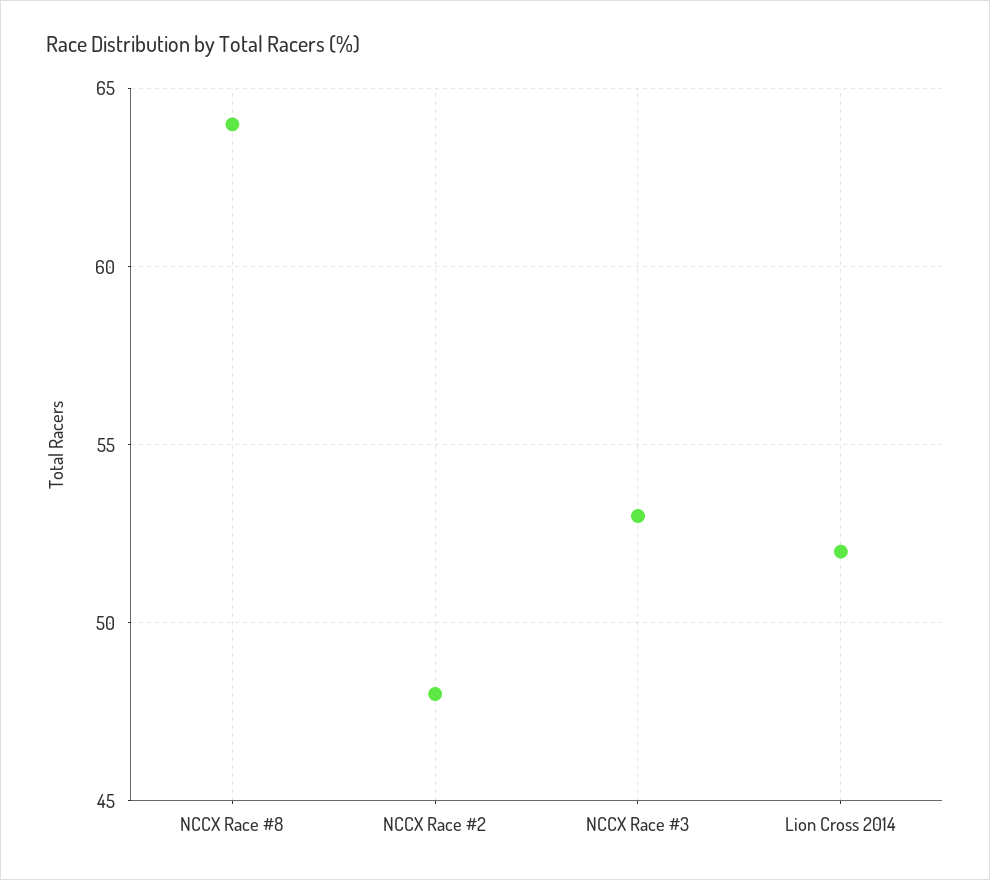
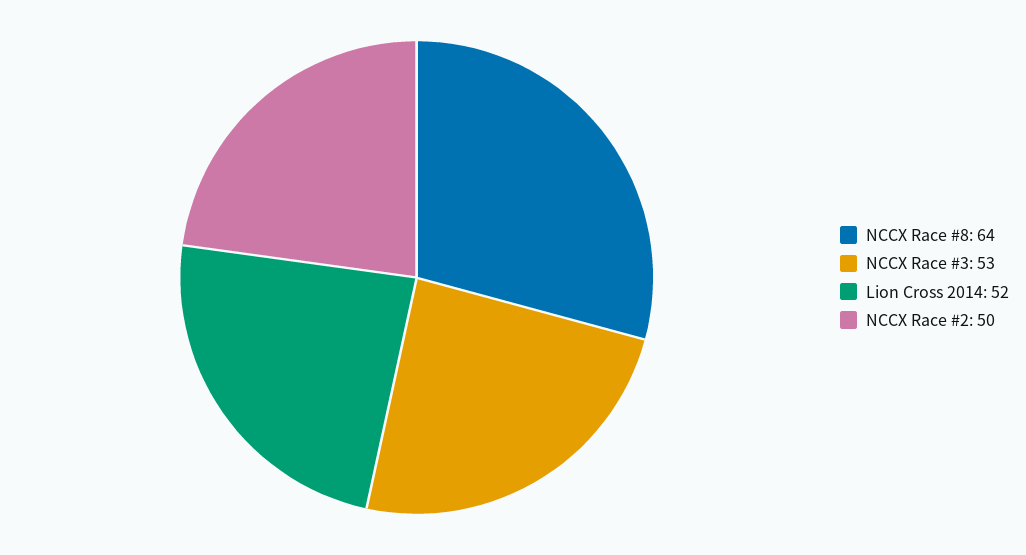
  {
    "NCCX Race #8": 64,
-   "NCCX Race #2": 48,
+   "NCCX Race #2": 50,
    "NCCX Race #3": 53,
    "Lion Cross 2014": 52
  }

